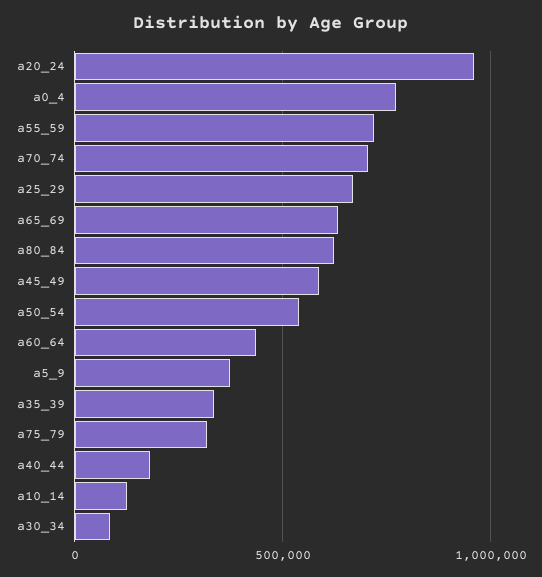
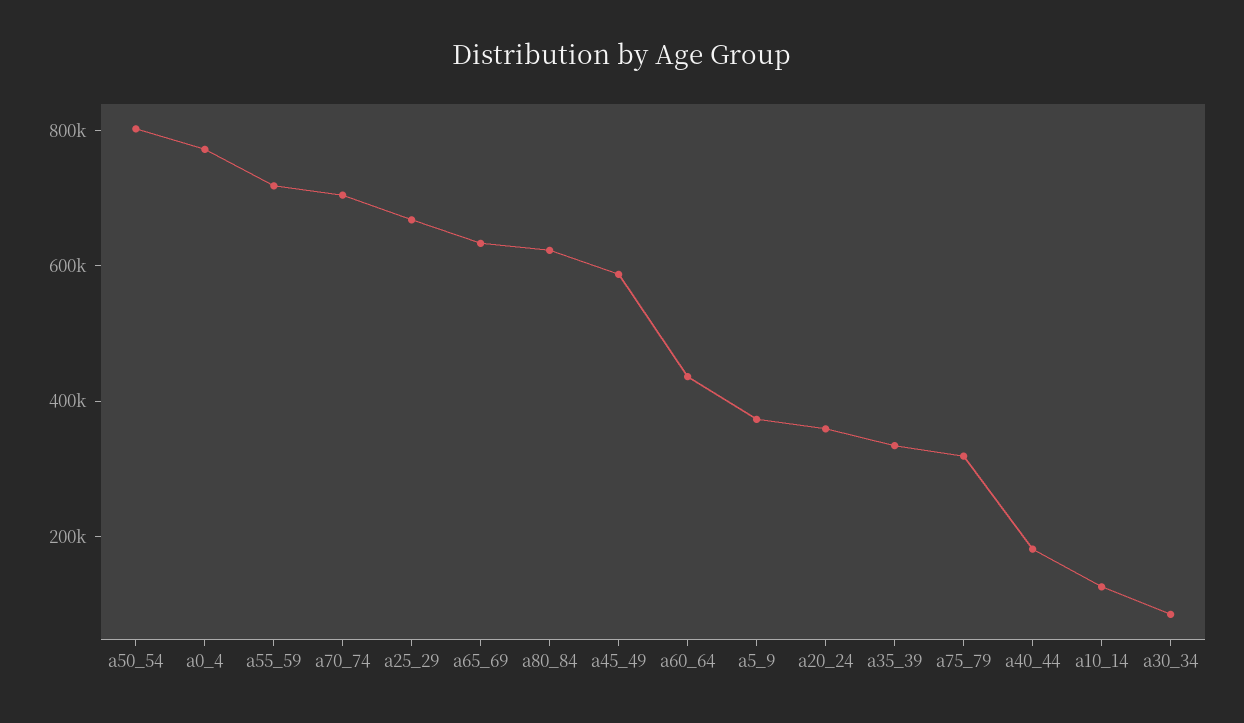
  {
-   "a20_24": 950000,
+   "a20_24": 350000,
    "a0_4": 750000,
    "a55_59": 700000,
    "a70_74": 700000,
    "a25_29": 650000,
    "a65_69": 650000,
    "a80_84": 600000,
    "a45_49": 600000,
-   "a50_54": 550000,
+   "a50_54": 800000,
    "a60_64": 450000,
    "a5_9": 350000,
    "a35_39": 350000,
    "a75_79": 300000,
    "a40_44": 200000,
    "a10_14": 150000,
    "a30_34": 100000
  }

